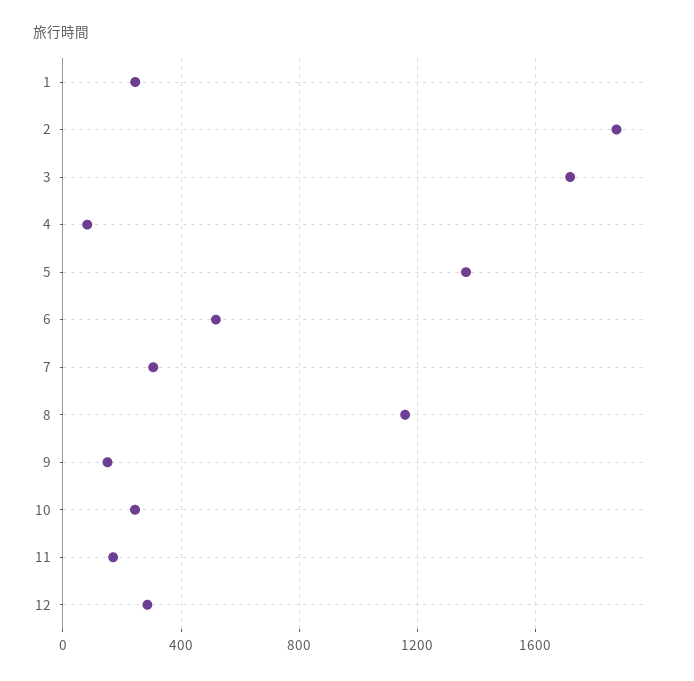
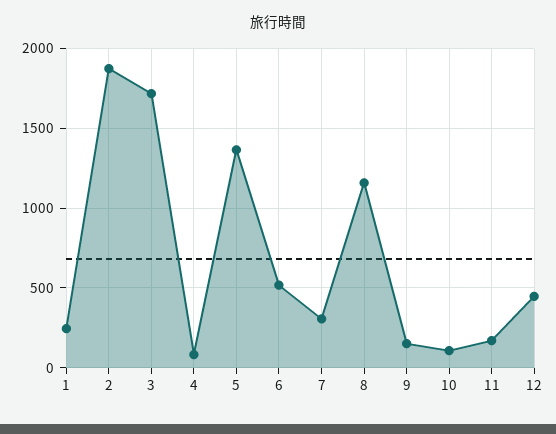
  {
    "1": 250,
    "2": 1900,
    "3": 1700,
    "4": 100,
    "5": 1350,
    "6": 500,
    "7": 300,
    "8": 1150,
    "9": 150,
-   "10": 250,
+   "10": 100,
    "11": 150,
-   "12": 300
+   "12": 450
  }

